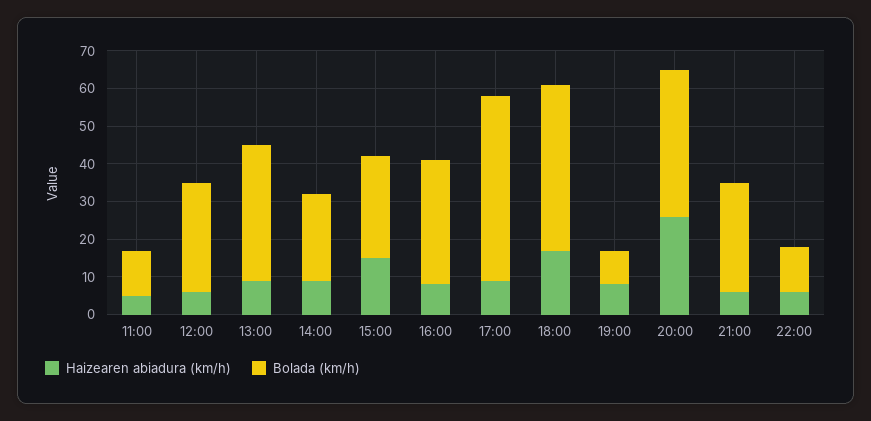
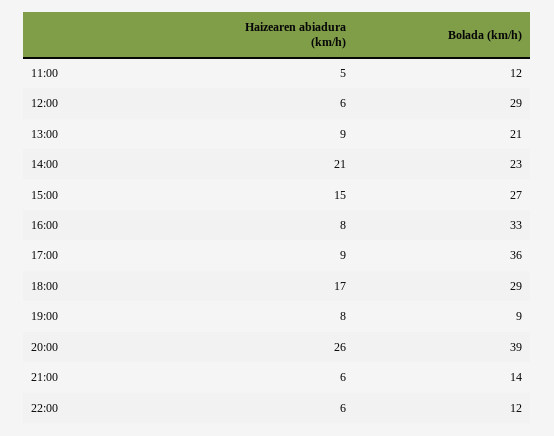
  {
    "Haizearen abiadura (km/h)": {
      "11:00": 5,
      "12:00": 6,
      "13:00": 9,
-     "14:00": 10,
+     "14:00": 21,
      "15:00": 15,
      "16:00": 8,
      "17:00": 9,
      "18:00": 17,
      "19:00": 8,
      "20:00": 26,
      "21:00": 6,
      "22:00": 6
    },
    "Bolada (km/h)": {
      "11:00": 12,
      "12:00": 29,
-     "13:00": 35,
+     "13:00": 21,
      "14:00": 23,
      "15:00": 27,
      "16:00": 33,
-     "17:00": 50,
+     "17:00": 36,
-     "18:00": 45,
+     "18:00": 29,
      "19:00": 9,
      "20:00": 39,
-     "21:00": 30,
+     "21:00": 14,
      "22:00": 12
    }
  }

